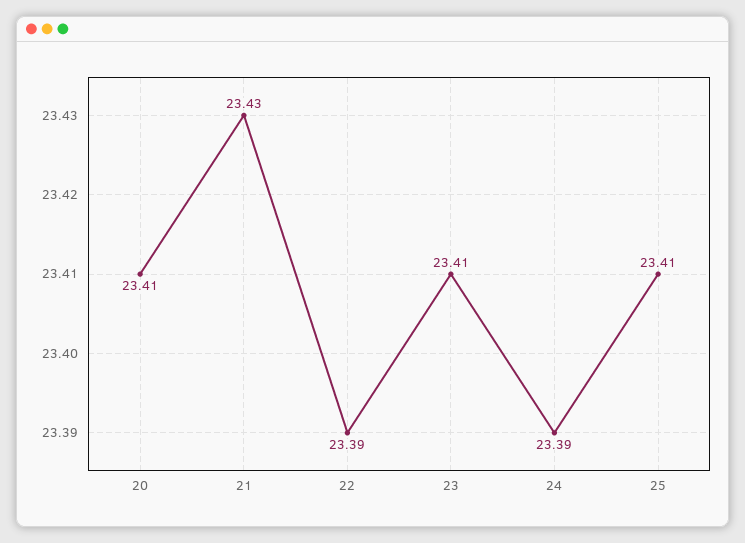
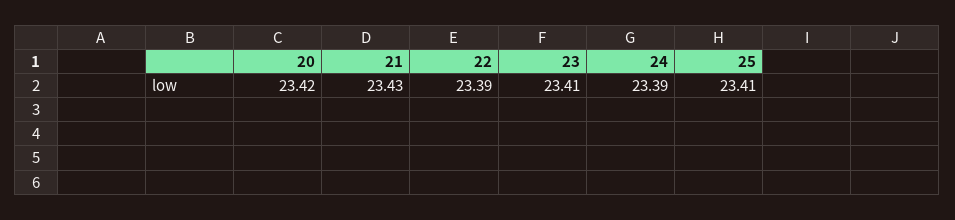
  {
-   "20": 23.41,
+   "20": 23.42,
    "21": 23.43,
    "22": 23.39,
    "23": 23.41,
    "24": 23.39,
    "25": 23.41
  }

